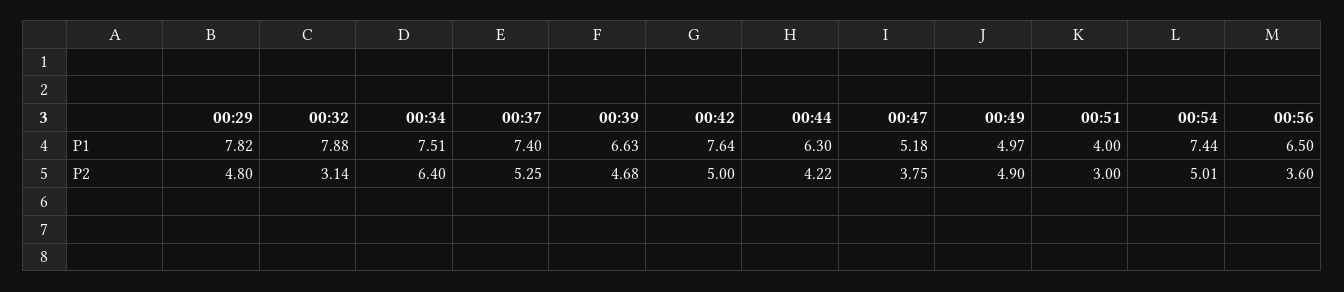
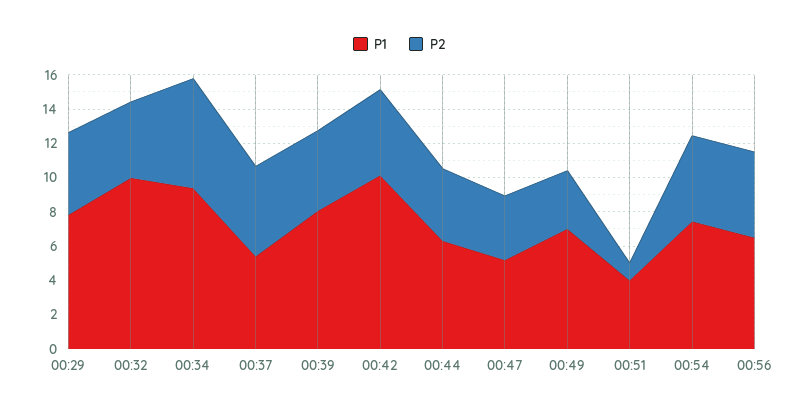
  {
    "P1": {
      "00:29": 7.82,
-     "00:32": 7.88,
+     "00:32": 10,
-     "00:34": 7.51,
+     "00:34": 9.5,
-     "00:37": 7.4,
+     "00:37": 5.5,
-     "00:39": 6.63,
+     "00:39": 8,
-     "00:42": 7.64,
+     "00:42": 10,
      "00:44": 6.3,
      "00:47": 5.18,
-     "00:49": 4.97,
+     "00:49": 7,
      "00:51": 4,
      "00:54": 7.44,
      "00:56": 6.5
    },
    "P2": {
      "00:29": 4.8,
-     "00:32": 3.14,
+     "00:32": 4.5,
      "00:34": 6.4,
      "00:37": 5.25,
      "00:39": 4.68,
      "00:42": 5,
      "00:44": 4.22,
      "00:47": 3.75,
-     "00:49": 4.9,
+     "00:49": 3.5,
-     "00:51": 3,
+     "00:51": 1,
      "00:54": 5.01,
-     "00:56": 3.6
+     "00:56": 5
    }
  }

